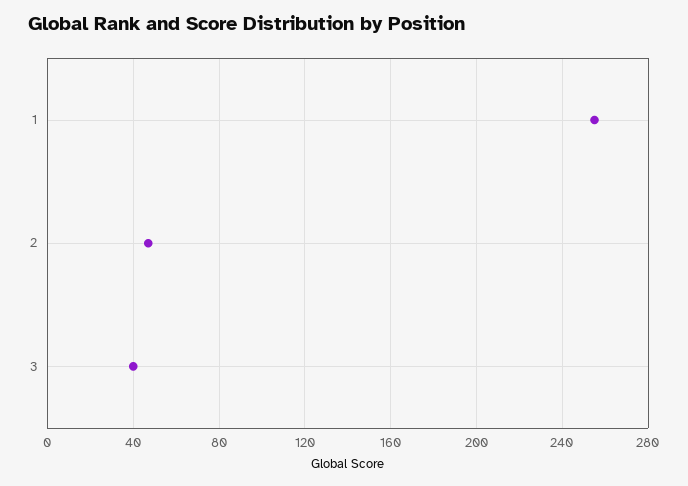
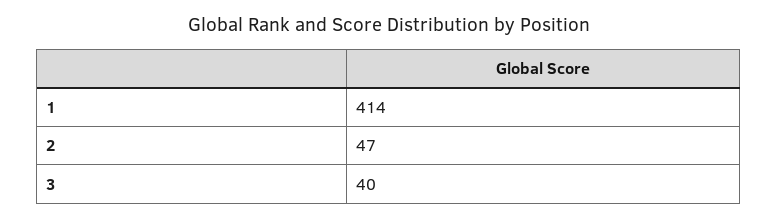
  {
-   "1": 255,
+   "1": 414,
    "2": 47,
    "3": 40
  }

